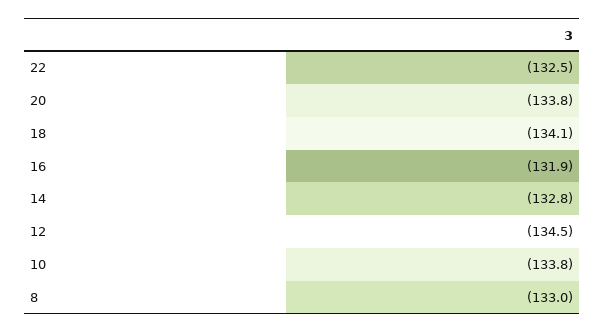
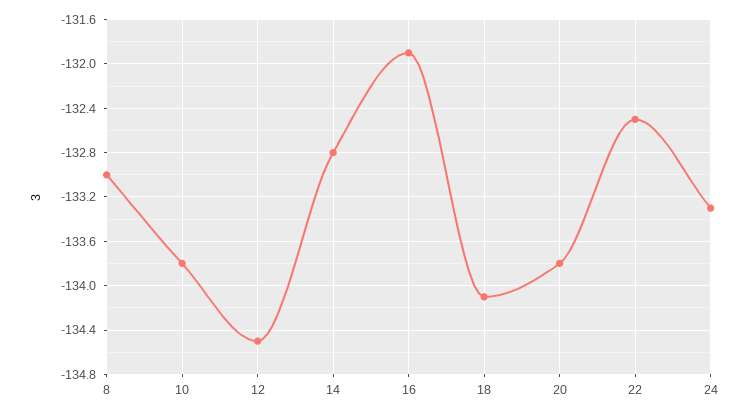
  {
    "22": -132.5,
    "20": -133.8,
    "18": -134.1,
    "16": -131.9,
    "14": -132.8,
    "12": -134.5,
    "10": -133.8,
-   "8": -133
+   "8": -133,
+   "24": -133.3
  }

